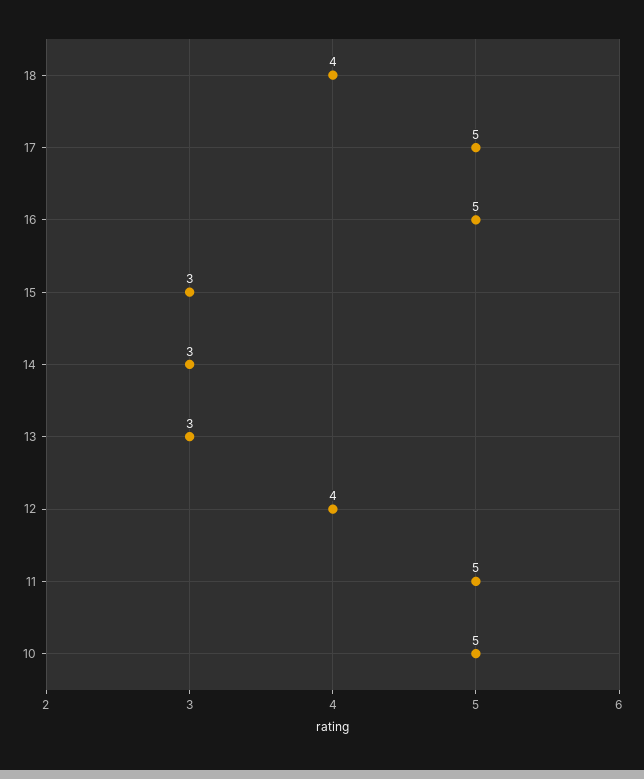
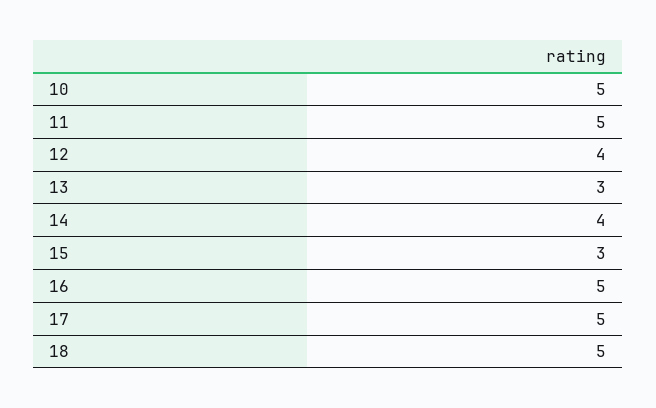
  {
-   "18": 4,
+   "18": 5,
    "17": 5,
    "16": 5,
    "15": 3,
-   "14": 3,
+   "14": 4,
    "13": 3,
    "12": 4,
    "11": 5,
    "10": 5
  }

